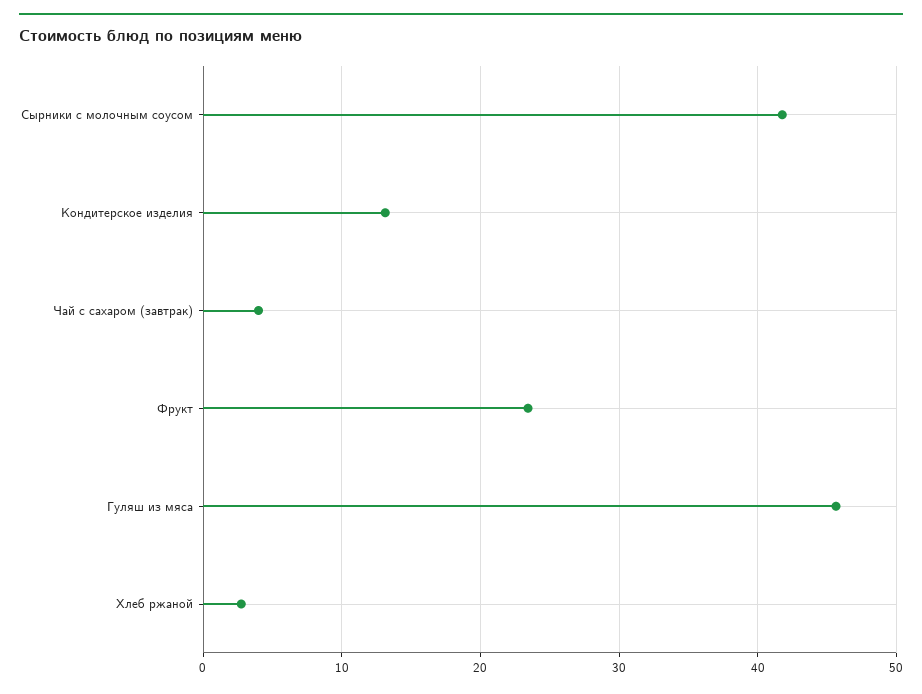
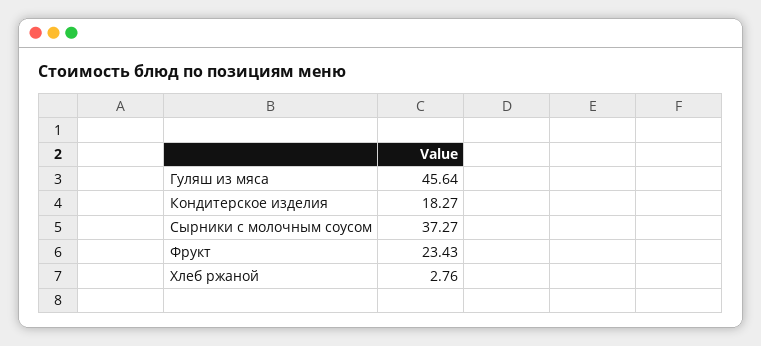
  {
-   "Сырники с молочным соусом": 42,
+   "Сырники с молочным соусом": 37.27,
-   "Кондитерское изделия": 13,
+   "Кондитерское изделия": 18.27,
-   "Чай с сахаром (завтрак)": 4,
    "Фрукт": 23.43,
    "Гуляш из мяса": 45.64,
    "Хлеб ржаной": 2.76
  }

